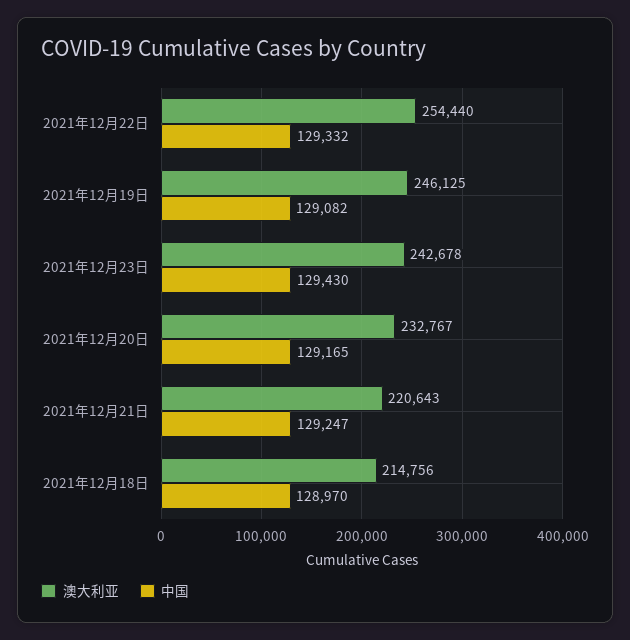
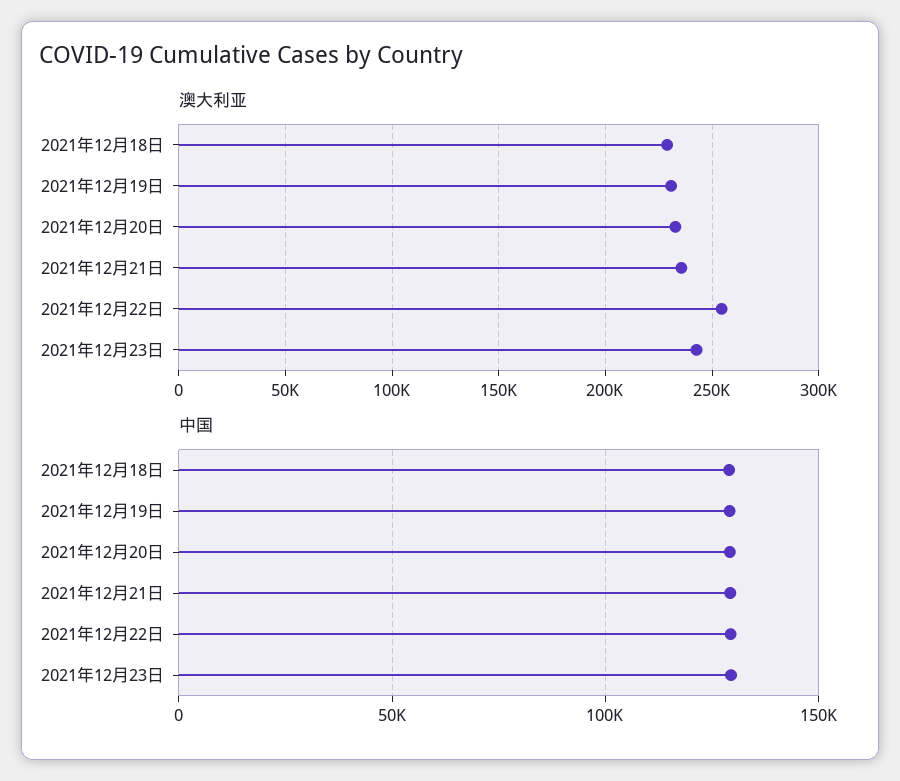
  {
    "澳大利亚": {
      "2021年12月22日": 254440,
-     "2021年12月19日": 246125,
+     "2021年12月19日": 230000,
      "2021年12月23日": 242678,
      "2021年12月20日": 232767,
-     "2021年12月21日": 220643,
+     "2021年12月21日": 235000,
-     "2021年12月18日": 214756
+     "2021年12月18日": 230000
    },
    "中国": {
      "2021年12月22日": 129332,
      "2021年12月19日": 129082,
      "2021年12月23日": 129430,
      "2021年12月20日": 129165,
      "2021年12月21日": 129247,
      "2021年12月18日": 128970
    }
  }

